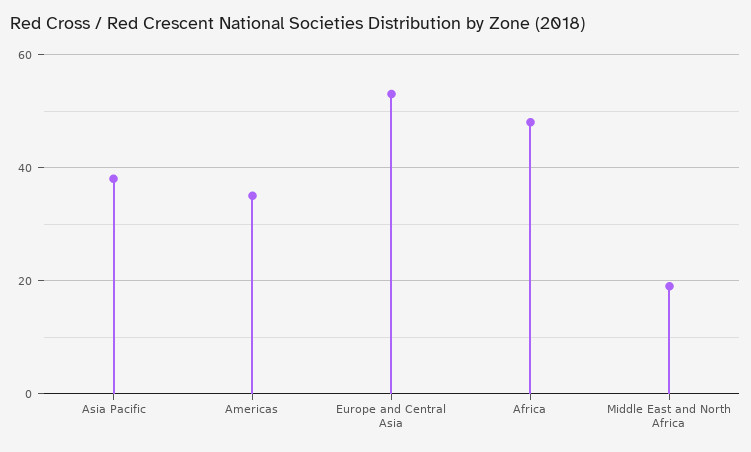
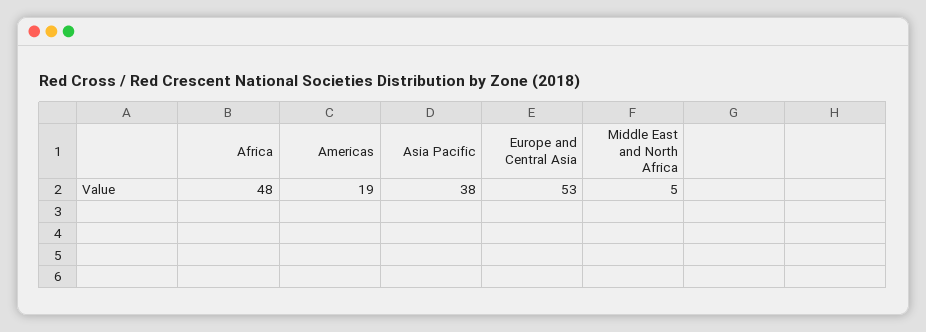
  {
    "Asia Pacific": 38,
-   "Americas": 35,
+   "Americas": 19,
    "Europe and Central Asia": 53,
    "Africa": 48,
-   "Middle East and North Africa": 20
+   "Middle East and North Africa": 5
  }

